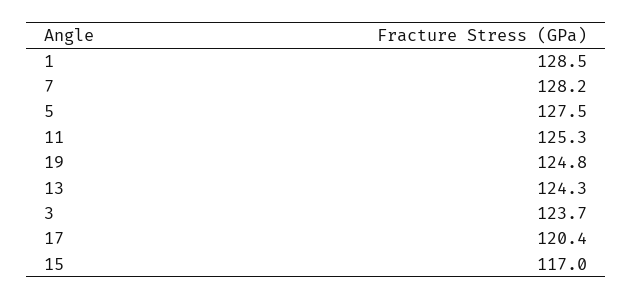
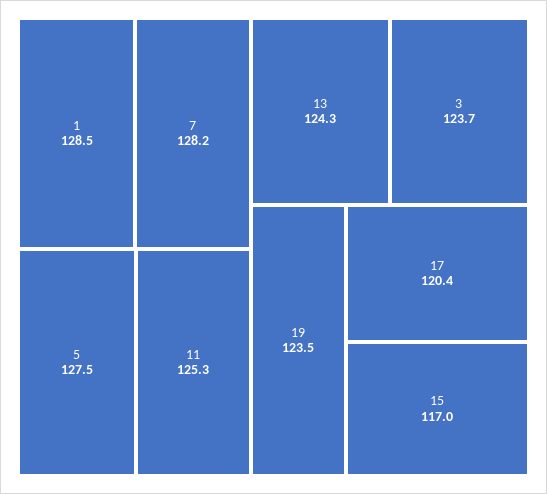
  {
    "1": 128.5,
    "7": 128.2,
    "5": 127.5,
    "11": 125.3,
-   "19": 124.8,
+   "19": 123.5,
    "13": 124.3,
    "3": 123.7,
    "17": 120.4,
    "15": 117
  }

